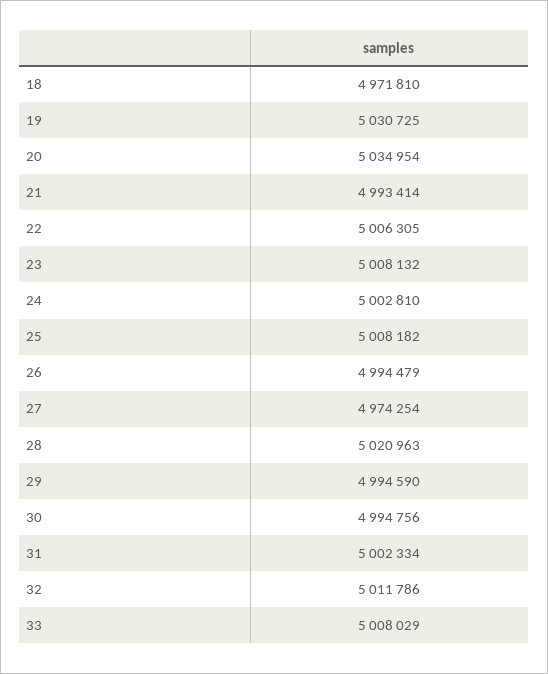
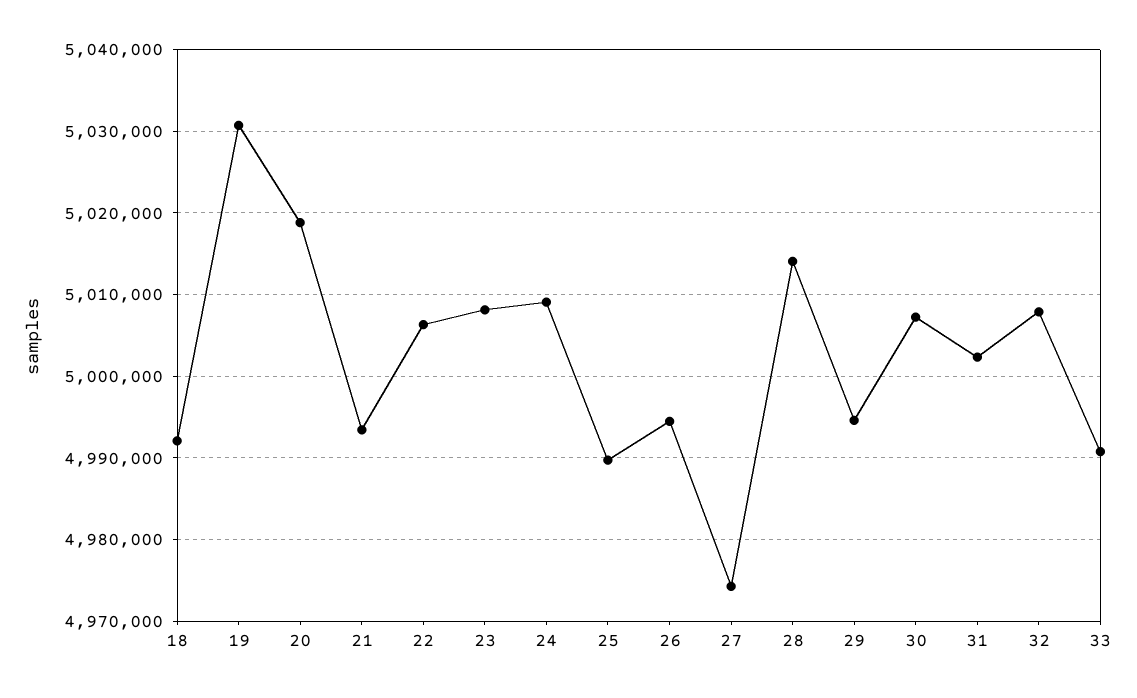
  {
-   "18": 4971810,
+   "18": 4992000,
    "19": 5030725,
-   "20": 5034954,
+   "20": 5019000,
    "21": 4993414,
    "22": 5006305,
    "23": 5008132,
-   "24": 5002810,
+   "24": 5009000,
-   "25": 5008182,
+   "25": 4990000,
    "26": 4994479,
    "27": 4974254,
-   "28": 5020963,
+   "28": 5014000,
    "29": 4994590,
-   "30": 4994756,
+   "30": 5007000,
    "31": 5002334,
-   "32": 5011786,
+   "32": 5008000,
-   "33": 5008029
+   "33": 4991000
  }

